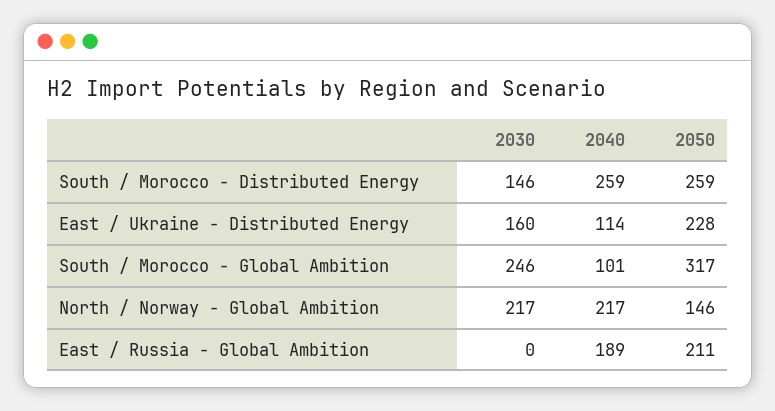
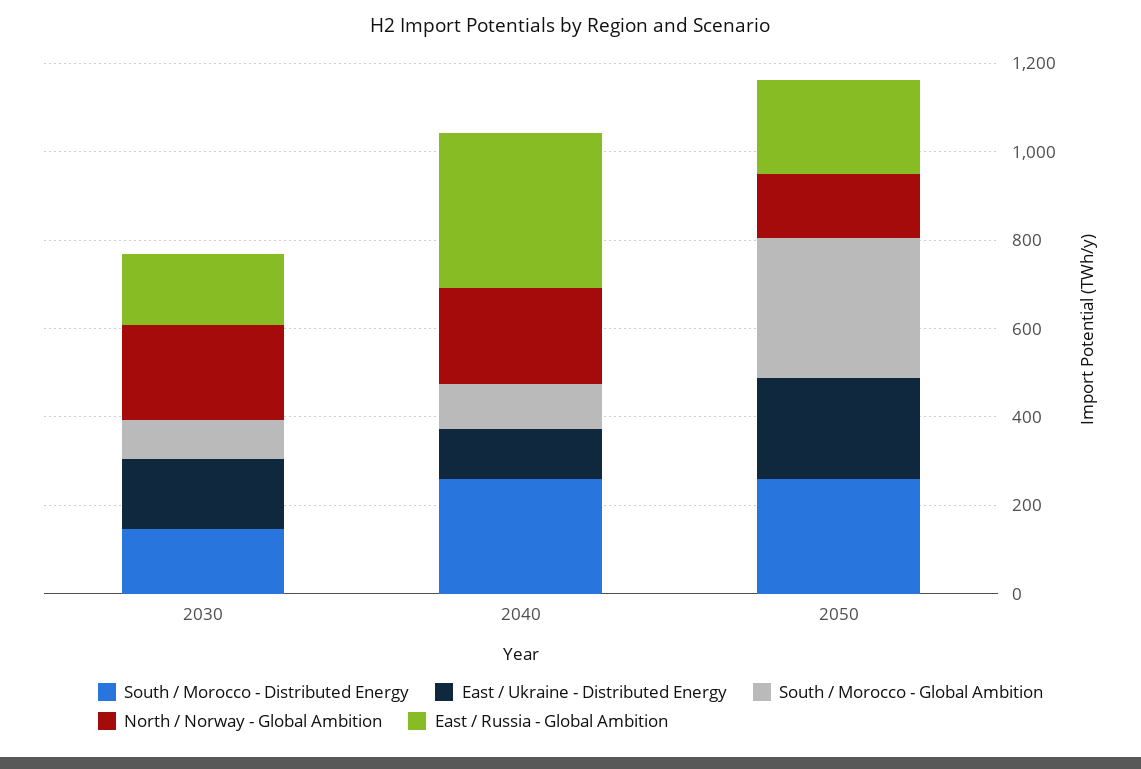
  {
    "South / Morocco - Distributed Energy": {
      "2030": 146,
      "2040": 259,
      "2050": 259
    },
    "East / Ukraine - Distributed Energy": {
      "2030": 160,
      "2040": 114,
      "2050": 228
    },
    "South / Morocco - Global Ambition": {
-     "2030": 246,
+     "2030": 100,
      "2040": 101,
      "2050": 317
    },
    "North / Norway - Global Ambition": {
      "2030": 217,
      "2040": 217,
      "2050": 146
    },
    "East / Russia - Global Ambition": {
-     "2030": 0,
+     "2030": 150,
-     "2040": 189,
+     "2040": 350,
      "2050": 211
    }
  }

